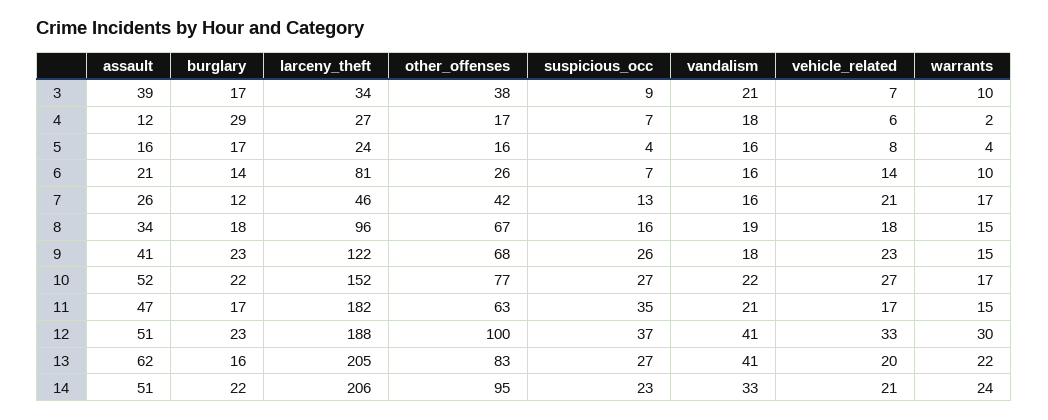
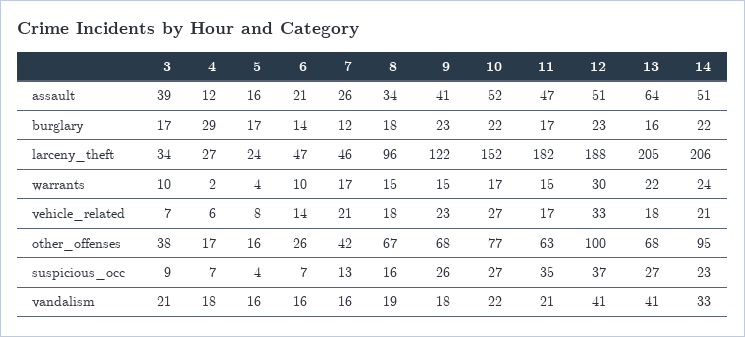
  {
    "assault": {
      "3": 39,
      "4": 12,
      "5": 16,
      "6": 21,
      "7": 26,
      "8": 34,
      "9": 41,
      "10": 52,
      "11": 47,
      "12": 51,
-     "13": 62,
+     "13": 64,
      "14": 51
    },
    "burglary": {
      "3": 17,
      "4": 29,
      "5": 17,
      "6": 14,
      "7": 12,
      "8": 18,
      "9": 23,
      "10": 22,
      "11": 17,
      "12": 23,
      "13": 16,
      "14": 22
    },
    "larceny_theft": {
      "3": 34,
      "4": 27,
      "5": 24,
-     "6": 81,
+     "6": 47,
      "7": 46,
      "8": 96,
      "9": 122,
      "10": 152,
      "11": 182,
      "12": 188,
      "13": 205,
      "14": 206
    },
    "other_offenses": {
      "3": 38,
      "4": 17,
      "5": 16,
      "6": 26,
      "7": 42,
      "8": 67,
      "9": 68,
      "10": 77,
      "11": 63,
      "12": 100,
-     "13": 83,
+     "13": 68,
      "14": 95
    },
    "suspicious_occ": {
      "3": 9,
      "4": 7,
      "5": 4,
      "6": 7,
      "7": 13,
      "8": 16,
      "9": 26,
      "10": 27,
      "11": 35,
      "12": 37,
      "13": 27,
      "14": 23
    },
    "vandalism": {
      "3": 21,
      "4": 18,
      "5": 16,
      "6": 16,
      "7": 16,
      "8": 19,
      "9": 18,
      "10": 22,
      "11": 21,
      "12": 41,
      "13": 41,
      "14": 33
    },
    "vehicle_related": {
      "3": 7,
      "4": 6,
      "5": 8,
      "6": 14,
      "7": 21,
      "8": 18,
      "9": 23,
      "10": 27,
      "11": 17,
      "12": 33,
-     "13": 20,
+     "13": 18,
      "14": 21
    },
    "warrants": {
      "3": 10,
      "4": 2,
      "5": 4,
      "6": 10,
      "7": 17,
      "8": 15,
      "9": 15,
      "10": 17,
      "11": 15,
      "12": 30,
      "13": 22,
      "14": 24
    }
  }

